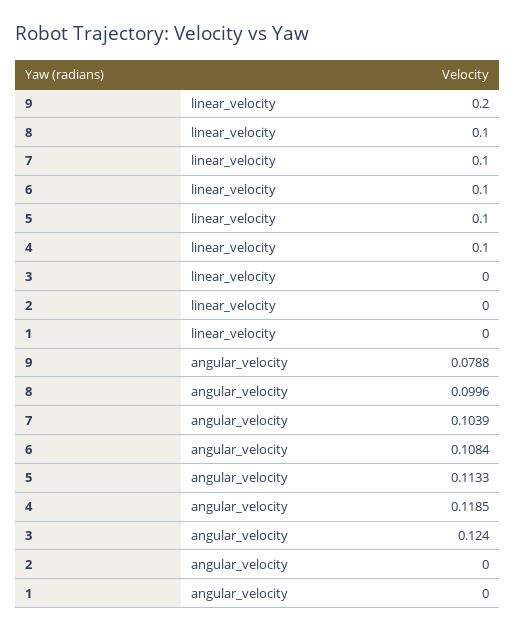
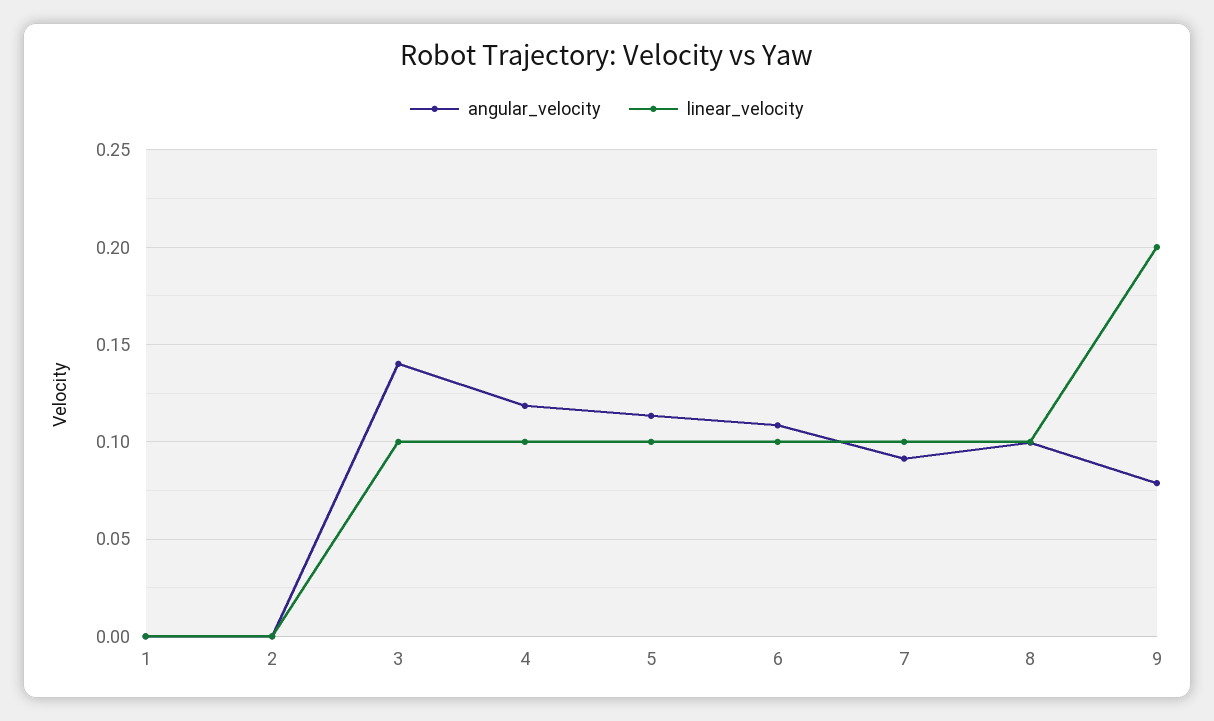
  {
    "linear_velocity": {
      "9": 0.2,
      "8": 0.1,
      "7": 0.1,
      "6": 0.1,
      "5": 0.1,
      "4": 0.1,
-     "3": 0,
+     "3": 0.1,
      "2": 0,
      "1": 0
    },
    "angular_velocity": {
      "9": 0.0788,
      "8": 0.0996,
-     "7": 0.1039,
+     "7": 0.09,
      "6": 0.1084,
      "5": 0.1133,
      "4": 0.1185,
-     "3": 0.124,
+     "3": 0.14,
      "2": 0,
      "1": 0
    }
  }

